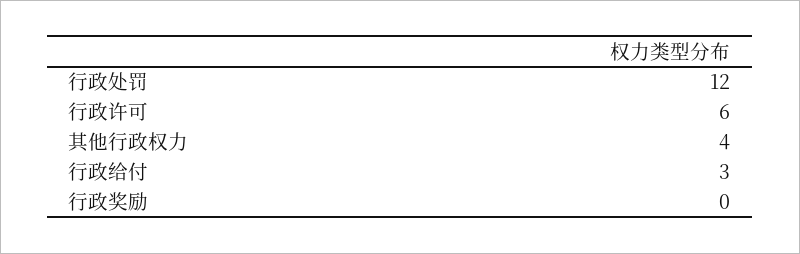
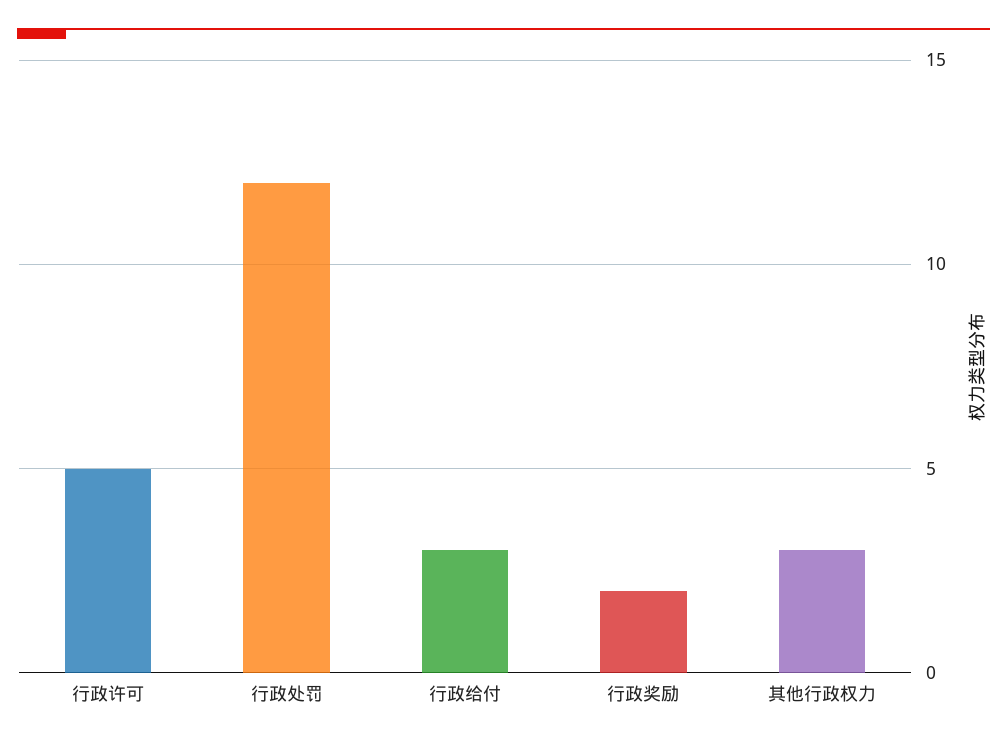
  {
    "行政处罚": 12,
-   "行政许可": 6,
+   "行政许可": 5,
-   "其他行政权力": 4,
+   "其他行政权力": 3,
    "行政给付": 3,
-   "行政奖励": 0
+   "行政奖励": 2
  }

